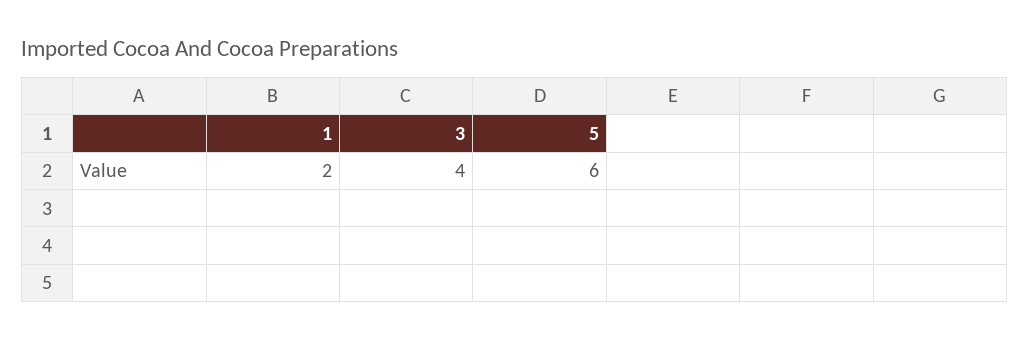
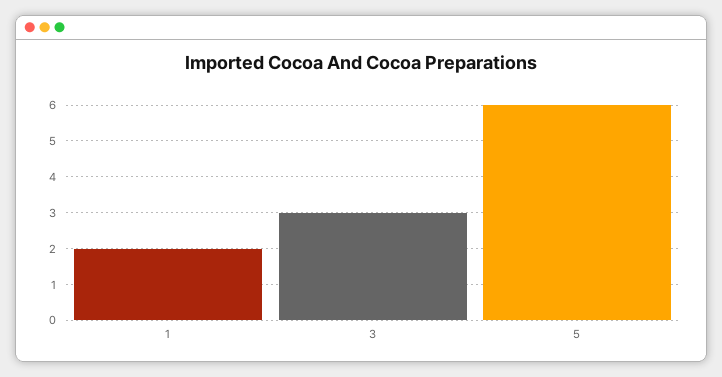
  {
    "1": 2,
-   "3": 4,
+   "3": 3,
    "5": 6
  }

